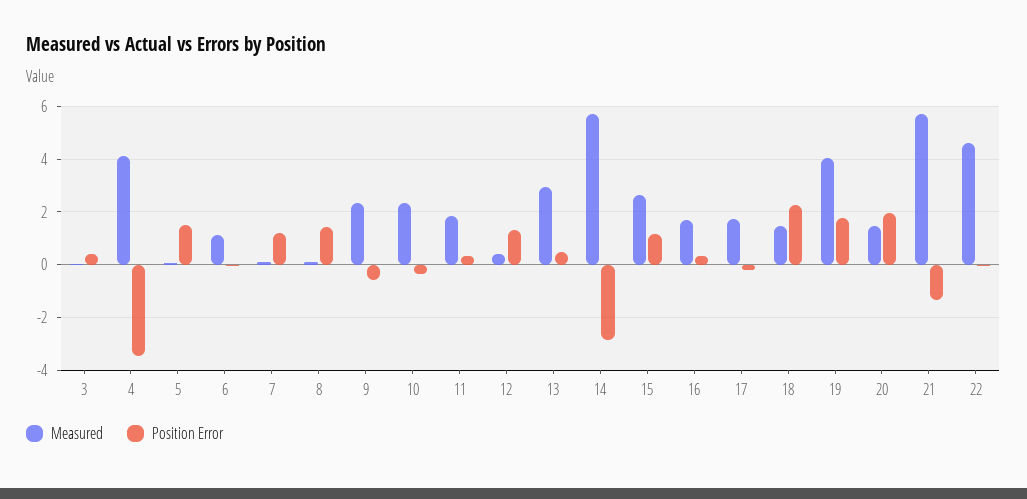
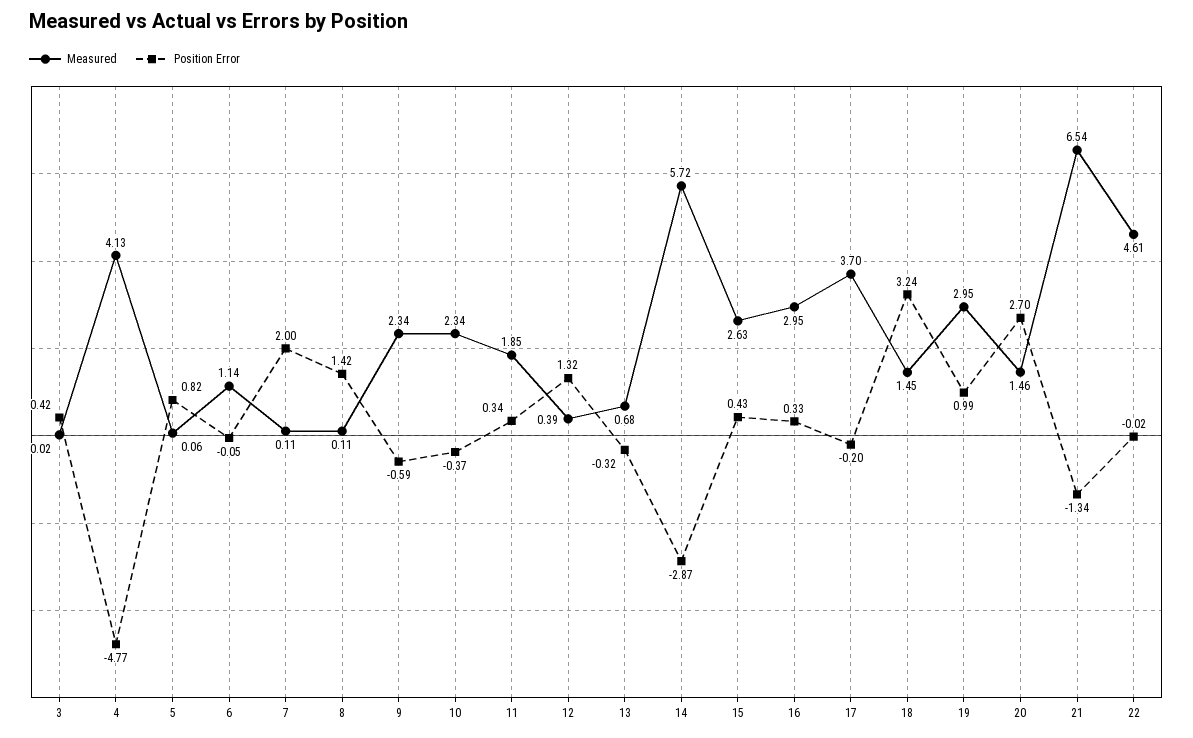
  {
    "Measured": {
      "3": 0.02,
      "4": 4.13,
      "5": 0.06,
      "6": 1.14,
      "7": 0.11,
      "8": 0.11,
      "9": 2.34,
      "10": 2.34,
      "11": 1.85,
      "12": 0.39,
-     "13": 3,
+     "13": 0.68,
      "14": 5.72,
      "15": 2.63,
-     "16": 1.75,
+     "16": 2.95,
-     "17": 1.75,
+     "17": 3.7,
      "18": 1.45,
-     "19": 4,
+     "19": 2.95,
      "20": 1.46,
-     "21": 5.75,
+     "21": 6.54,
      "22": 4.61
    },
    "Position Error": {
      "3": 0.42,
-     "4": -3.5,
+     "4": -4.77,
-     "5": 1.5,
+     "5": 0.82,
      "6": -0.05,
-     "7": 1.25,
+     "7": 2,
      "8": 1.42,
      "9": -0.59,
      "10": -0.37,
      "11": 0.34,
      "12": 1.32,
-     "13": 0.5,
+     "13": -0.32,
      "14": -2.87,
-     "15": 1.25,
+     "15": 0.43,
      "16": 0.33,
      "17": -0.2,
-     "18": 2.25,
+     "18": 3.24,
-     "19": 1.75,
+     "19": 0.99,
-     "20": 2,
+     "20": 2.7,
      "21": -1.34,
      "22": -0.02
    }
  }

